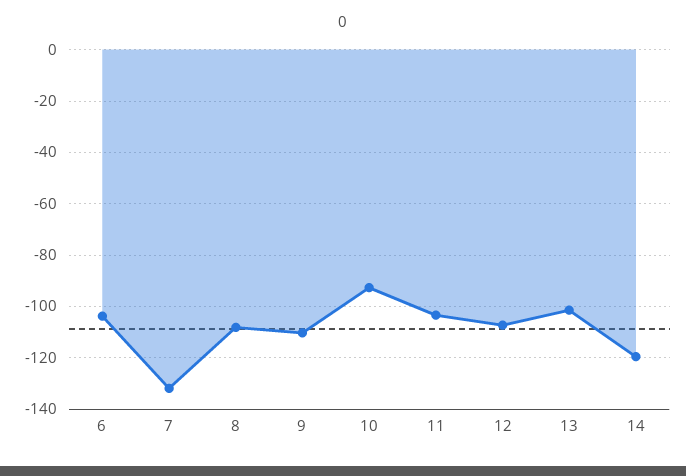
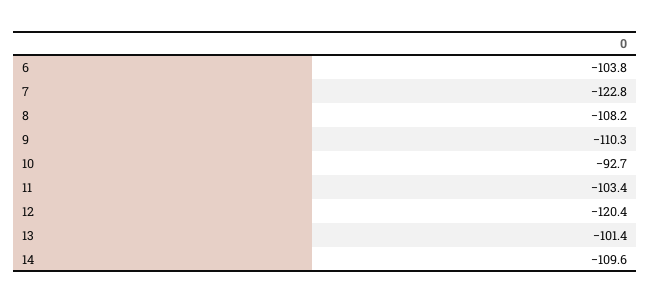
  {
    "6": -103.8,
-   "7": -132.5,
+   "7": -122.8,
    "8": -108.2,
    "9": -110.3,
    "10": -92.7,
    "11": -103.4,
-   "12": -107.5,
+   "12": -120.4,
    "13": -101.4,
-   "14": -120
+   "14": -109.6
  }

